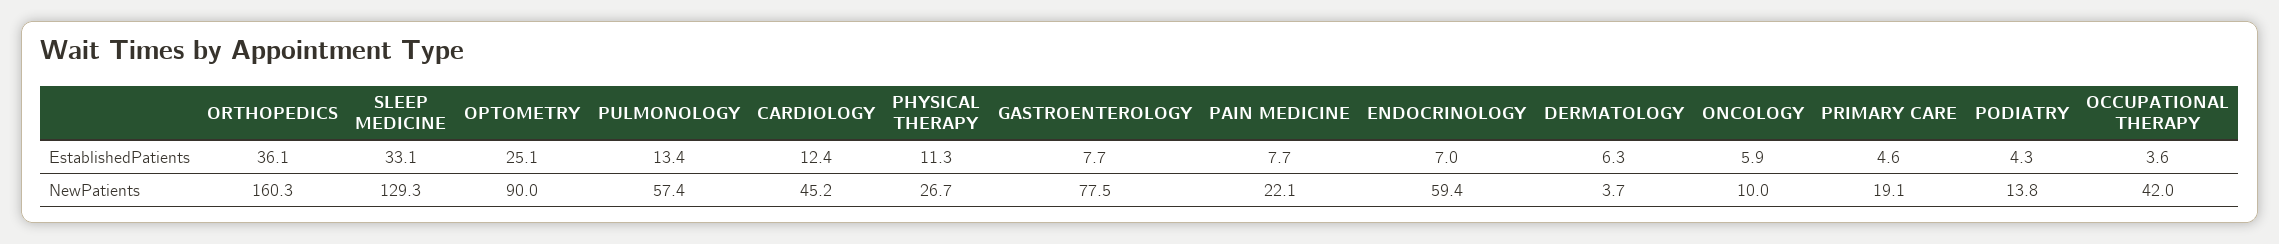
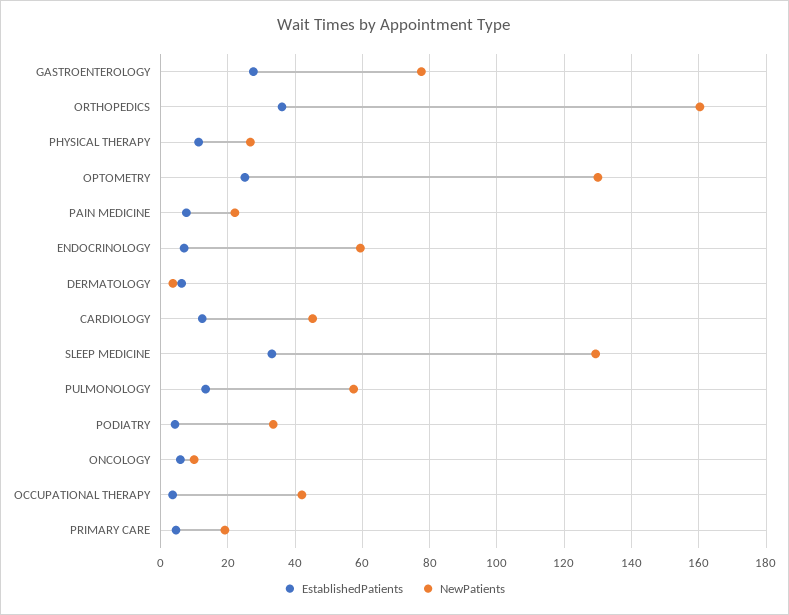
  {
    "EstablishedPatients": {
      "ORTHOPEDICS": 36.1,
      "SLEEP MEDICINE": 33.1,
      "OPTOMETRY": 25.1,
      "PULMONOLOGY": 13.4,
      "CARDIOLOGY": 12.4,
      "PHYSICAL THERAPY": 11.3,
-     "GASTROENTEROLOGY": 7.7,
+     "GASTROENTEROLOGY": 28,
      "PAIN MEDICINE": 7.7,
      "ENDOCRINOLOGY": 7,
      "DERMATOLOGY": 6.3,
      "ONCOLOGY": 5.9,
      "PRIMARY CARE": 4.6,
      "PODIATRY": 4.3,
      "OCCUPATIONAL THERAPY": 3.6
    },
    "NewPatients": {
      "ORTHOPEDICS": 160.3,
      "SLEEP MEDICINE": 129.3,
-     "OPTOMETRY": 90,
+     "OPTOMETRY": 130,
      "PULMONOLOGY": 57.4,
      "CARDIOLOGY": 45.2,
      "PHYSICAL THERAPY": 26.7,
      "GASTROENTEROLOGY": 77.5,
      "PAIN MEDICINE": 22.1,
      "ENDOCRINOLOGY": 59.4,
      "DERMATOLOGY": 3.7,
      "ONCOLOGY": 10,
      "PRIMARY CARE": 19.1,
-     "PODIATRY": 13.8,
+     "PODIATRY": 34,
      "OCCUPATIONAL THERAPY": 42
    }
  }

